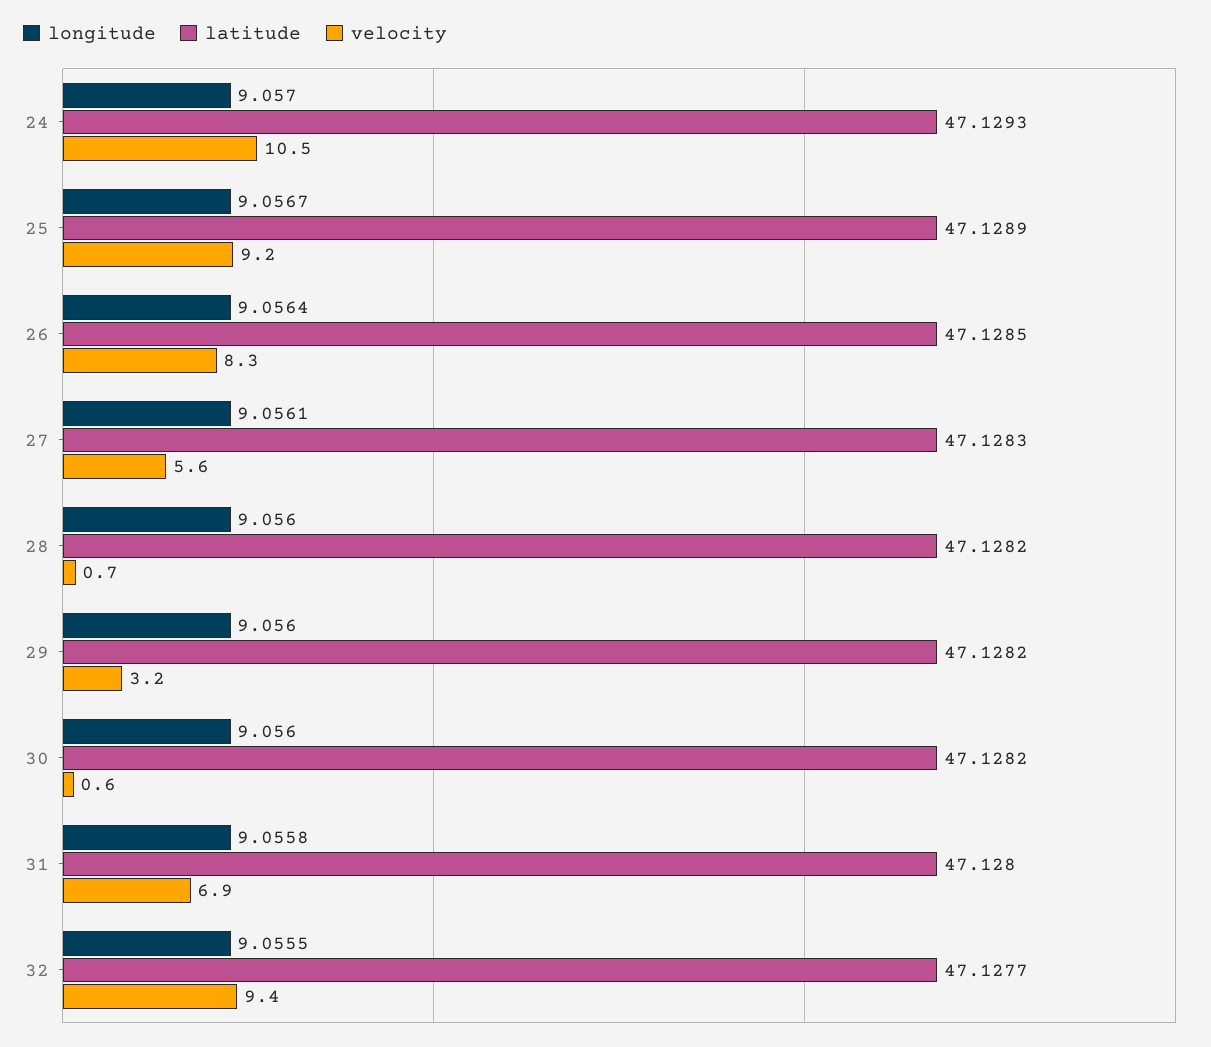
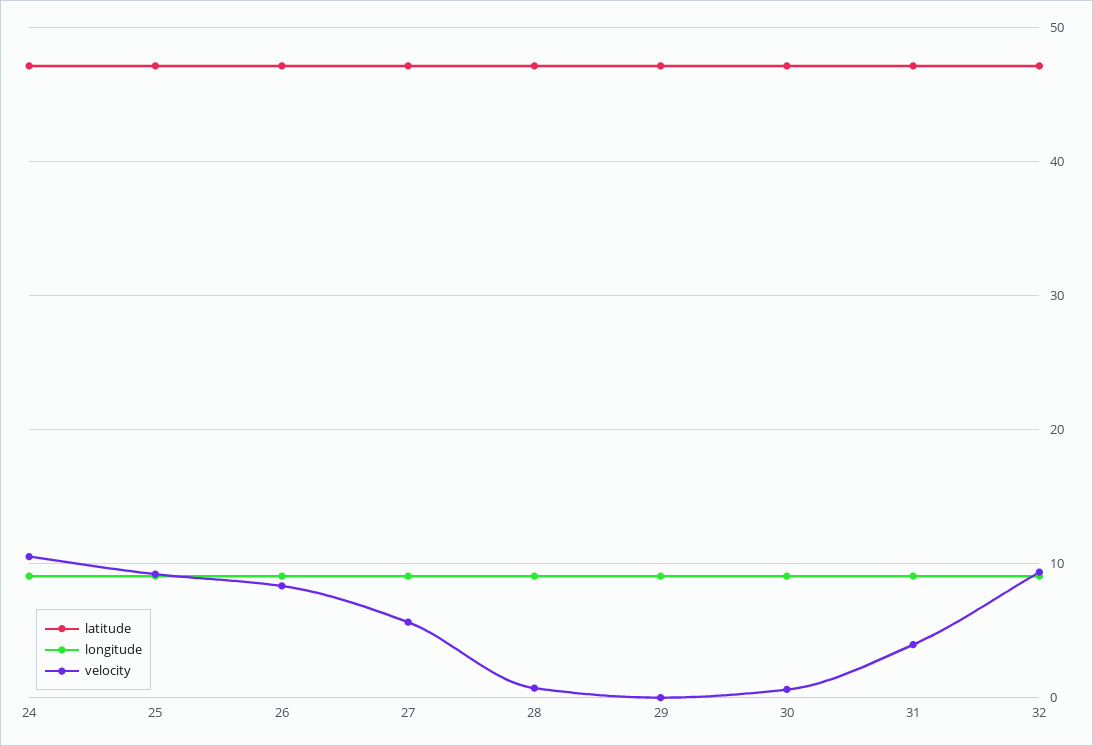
  {
    "longitude": {
      "24": 9.057,
      "25": 9.0567,
      "26": 9.0564,
      "27": 9.0561,
      "28": 9.056,
      "29": 9.056,
      "30": 9.056,
      "31": 9.0558,
      "32": 9.0555
    },
    "latitude": {
      "24": 47.1293,
      "25": 47.1289,
      "26": 47.1285,
      "27": 47.1283,
      "28": 47.1282,
      "29": 47.1282,
      "30": 47.1282,
      "31": 47.128,
      "32": 47.1277
    },
    "velocity": {
      "24": 10.5,
      "25": 9.2,
      "26": 8.3,
      "27": 5.6,
      "28": 0.7,
-     "29": 3.2,
+     "29": 0,
      "30": 0.6,
-     "31": 6.9,
+     "31": 4,
      "32": 9.4
    }
  }

